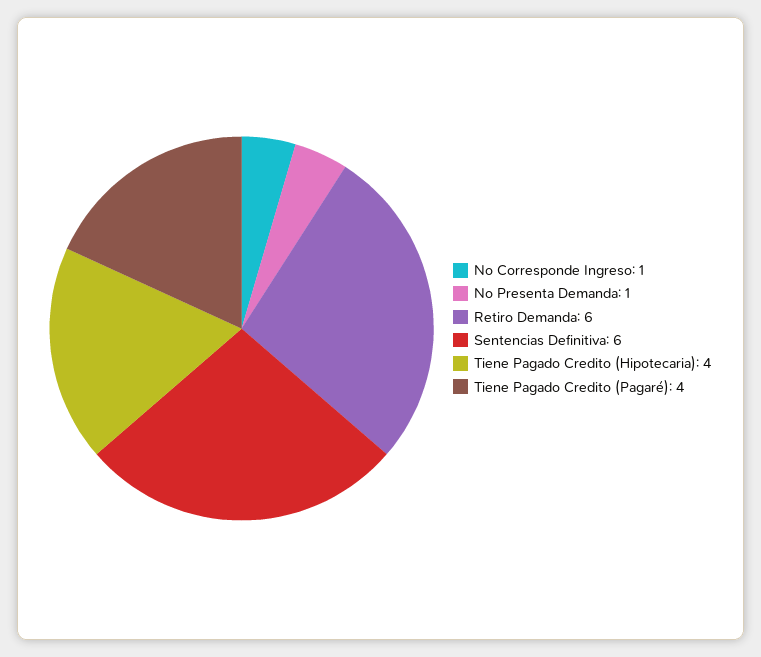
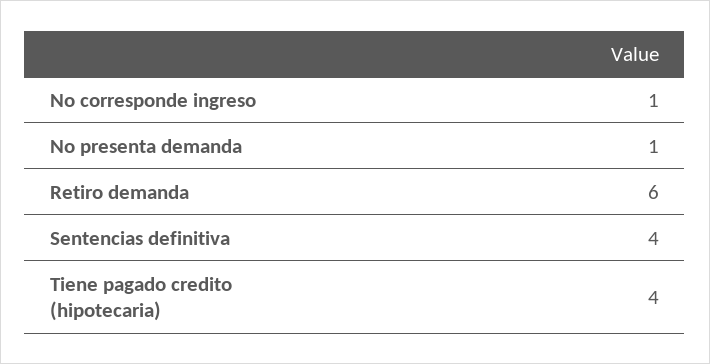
  {
    "No Corresponde Ingreso": 1,
    "No Presenta Demanda": 1,
    "Retiro Demanda": 6,
-   "Sentencias Definitiva": 6,
+   "Sentencias Definitiva": 4,
-   "Tiene Pagado Credito (Hipotecaria)": 4,
+   "Tiene Pagado Credito (Hipotecaria)": 4
-   "Tiene Pagado Credito (Pagaré)": 4
  }

